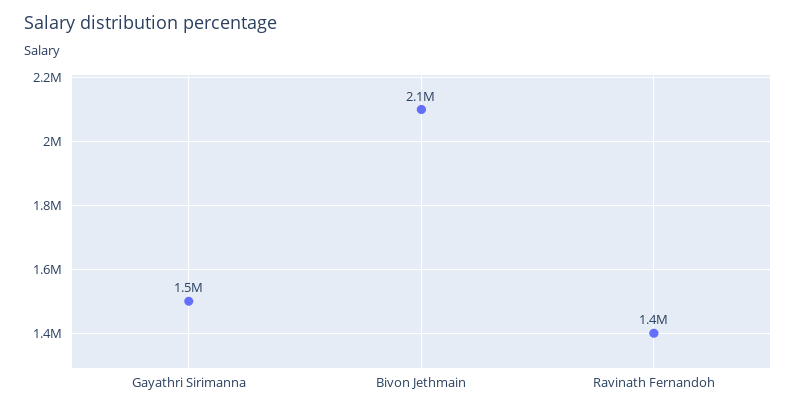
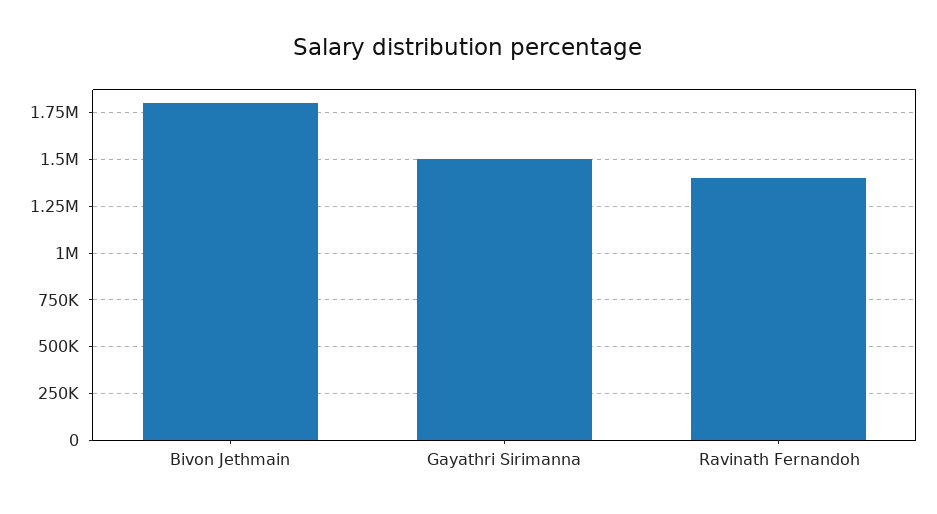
  {
    "Gayathri Sirimanna": 1500000,
-   "Bivon Jethmain": 2100000,
+   "Bivon Jethmain": 1800000,
    "Ravinath Fernandoh": 1400000
  }

